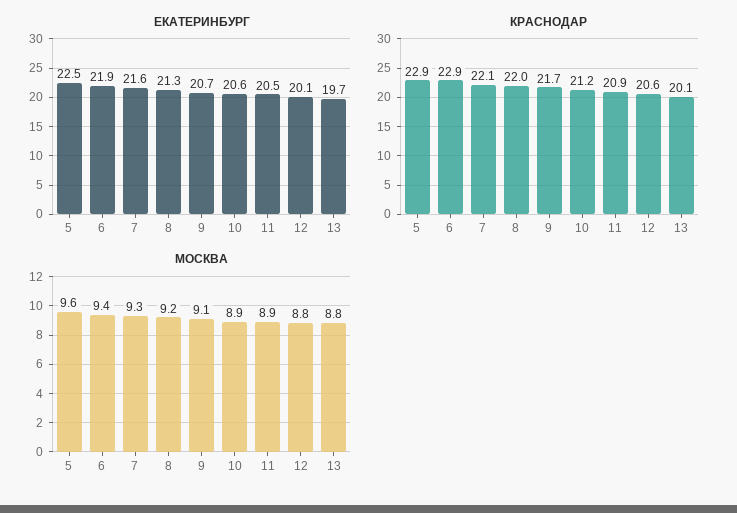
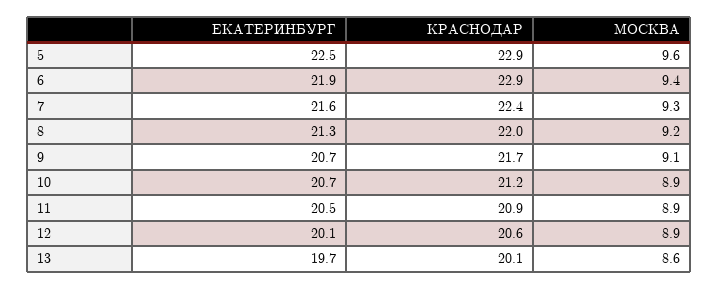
  {
    "ЕКАТЕРИНБУРГ": {
      "5": 22.5,
      "6": 21.9,
      "7": 21.6,
      "8": 21.3,
      "9": 20.7,
-     "10": 20.6,
+     "10": 20.7,
      "11": 20.5,
      "12": 20.1,
      "13": 19.7
    },
    "КРАСНОДАР": {
      "5": 22.9,
      "6": 22.9,
-     "7": 22.1,
+     "7": 22.4,
      "8": 22,
      "9": 21.7,
      "10": 21.2,
      "11": 20.9,
      "12": 20.6,
      "13": 20.1
    },
    "МОСКВА": {
      "5": 9.6,
      "6": 9.4,
      "7": 9.3,
      "8": 9.2,
      "9": 9.1,
      "10": 8.9,
      "11": 8.9,
-     "12": 8.8,
+     "12": 8.9,
-     "13": 8.8
+     "13": 8.6
    }
  }

